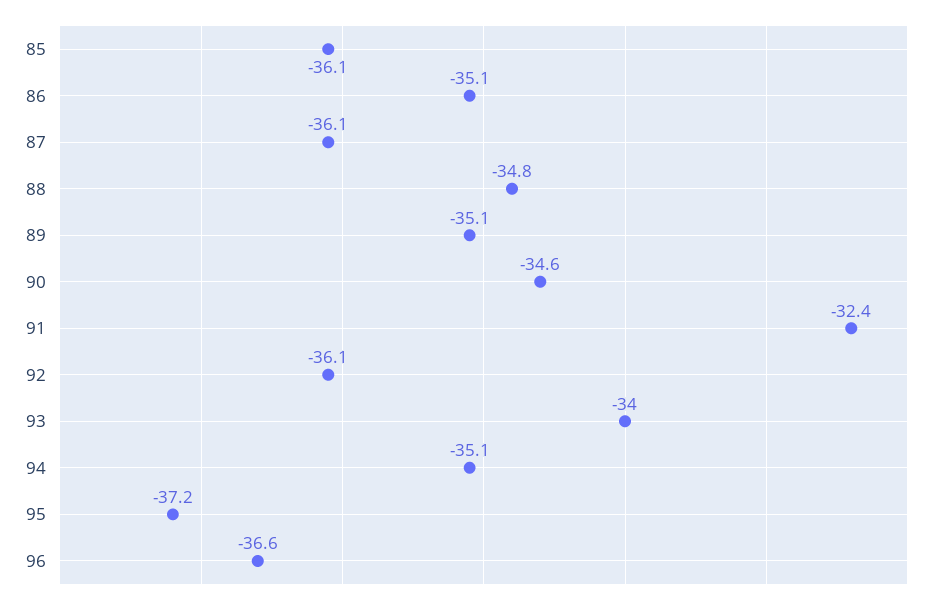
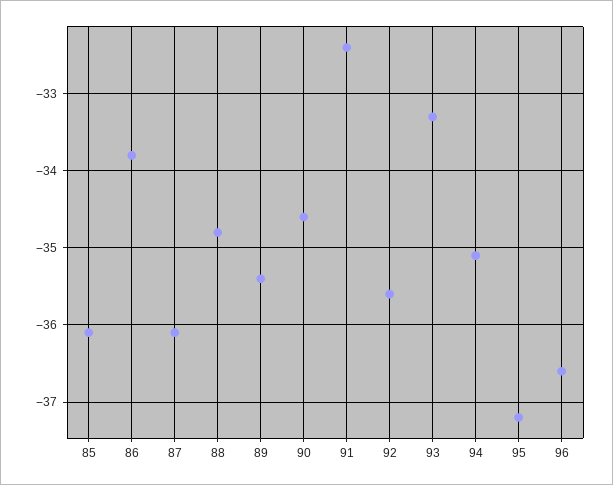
  {
    "85": -36.1,
-   "86": -35.1,
+   "86": -33.8,
    "87": -36.1,
    "88": -34.8,
-   "89": -35.1,
+   "89": -35.4,
    "90": -34.6,
    "91": -32.4,
-   "92": -36.1,
+   "92": -35.6,
-   "93": -34,
+   "93": -33.3,
    "94": -35.1,
    "95": -37.2,
    "96": -36.6
  }

